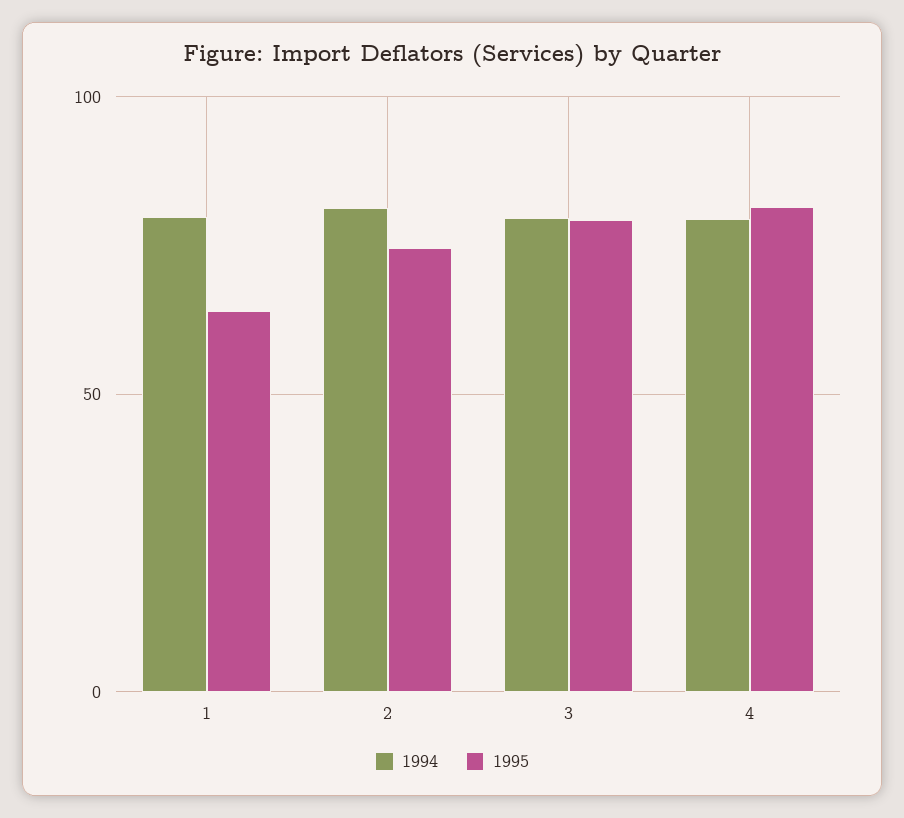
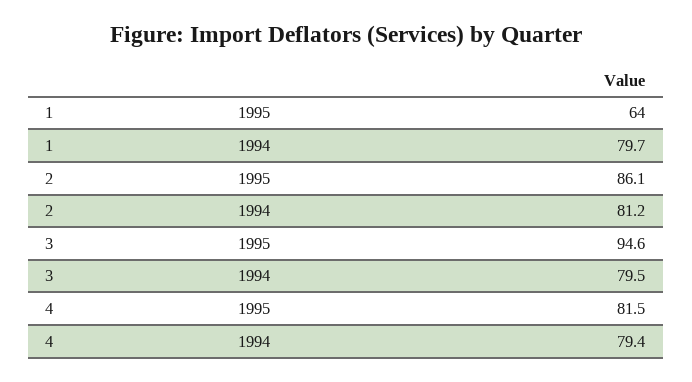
  {
    "1994": {
      "1": 79.7,
      "2": 81.2,
      "3": 79.5,
      "4": 79.4
    },
    "1995": {
      "1": 64,
-     "2": 75,
+     "2": 86.1,
-     "3": 80,
+     "3": 94.6,
      "4": 81.5
    }
  }

